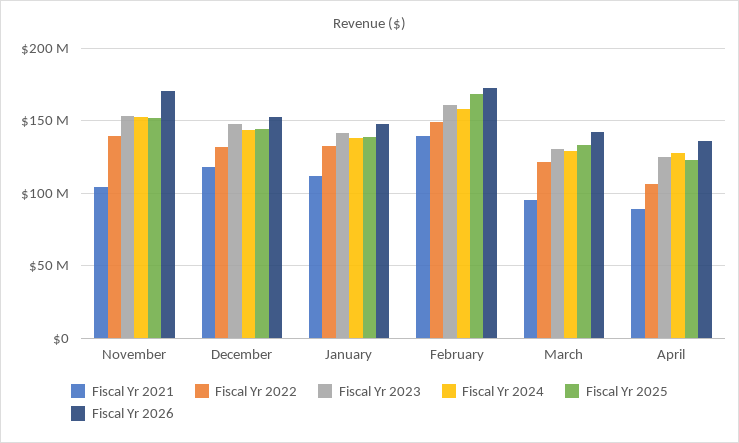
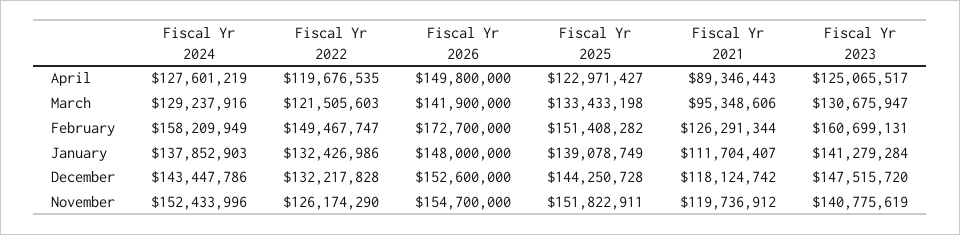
  {
    "Fiscal Yr 2021": {
-     "November": 105000000,
+     "November": 119736912,
      "December": 118124742,
      "January": 111704407,
-     "February": 140000000,
+     "February": 126291344,
      "March": 95348606,
      "April": 89346443
    },
    "Fiscal Yr 2022": {
-     "November": 140000000,
+     "November": 126174290,
      "December": 132217828,
      "January": 132426986,
      "February": 149467747,
      "March": 121505603,
-     "April": 105000000
+     "April": 119676535
    },
    "Fiscal Yr 2023": {
-     "November": 155000000,
+     "November": 140775619,
      "December": 147515720,
      "January": 141279284,
      "February": 160699131,
      "March": 130675947,
      "April": 125065517
    },
    "Fiscal Yr 2024": {
      "November": 152433996,
      "December": 143447786,
      "January": 137852903,
      "February": 158209949,
      "March": 129237916,
      "April": 127601219
    },
    "Fiscal Yr 2025": {
      "November": 151822911,
      "December": 144250728,
      "January": 139078749,
-     "February": 170000000,
+     "February": 151408282,
      "March": 133433198,
      "April": 122971427
    },
    "Fiscal Yr 2026": {
-     "November": 170000000,
+     "November": 154700000,
      "December": 152600000,
      "January": 148000000,
      "February": 172700000,
      "March": 141900000,
-     "April": 135000000
+     "April": 149800000
    }
  }

